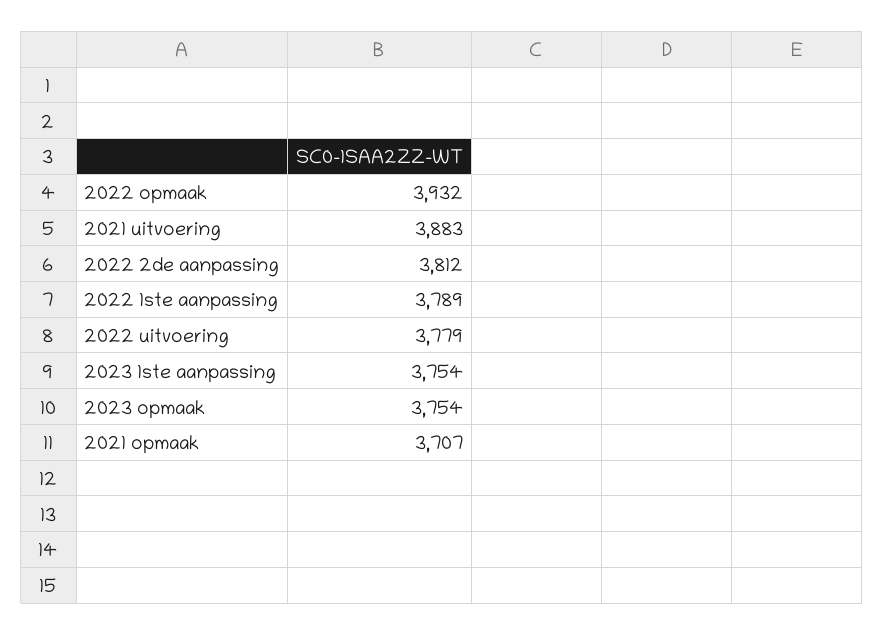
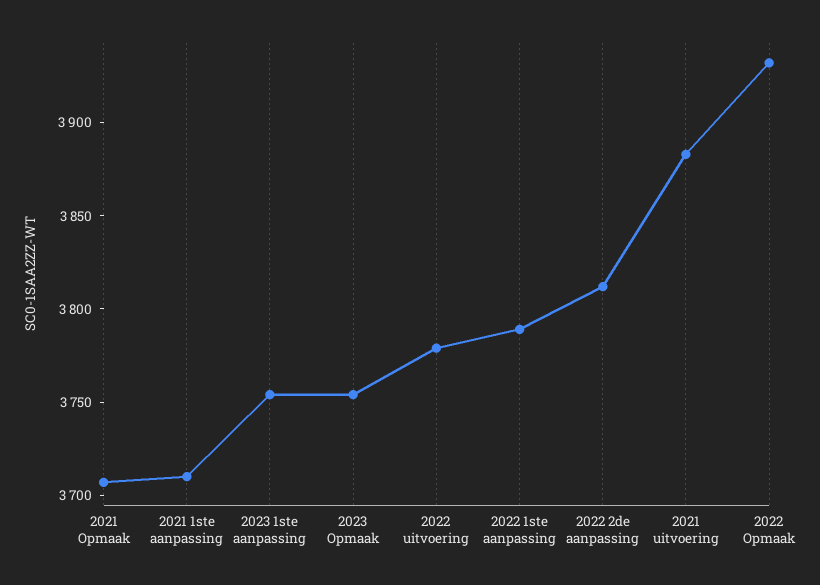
  {
    "2022 opmaak": 3932,
    "2021 uitvoering": 3883,
    "2022 2de aanpassing": 3812,
    "2022 1ste aanpassing": 3789,
    "2022 uitvoering": 3779,
    "2023 1ste aanpassing": 3754,
    "2023 opmaak": 3754,
-   "2021 opmaak": 3707
+   "2021 opmaak": 3707,
+   "2021 1ste aanpassing": 3710
  }

